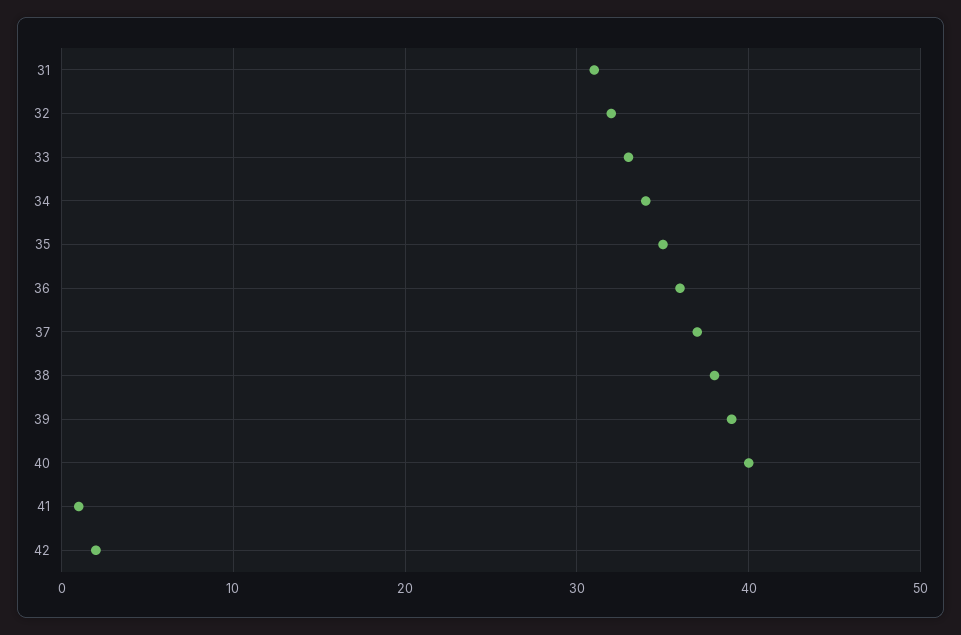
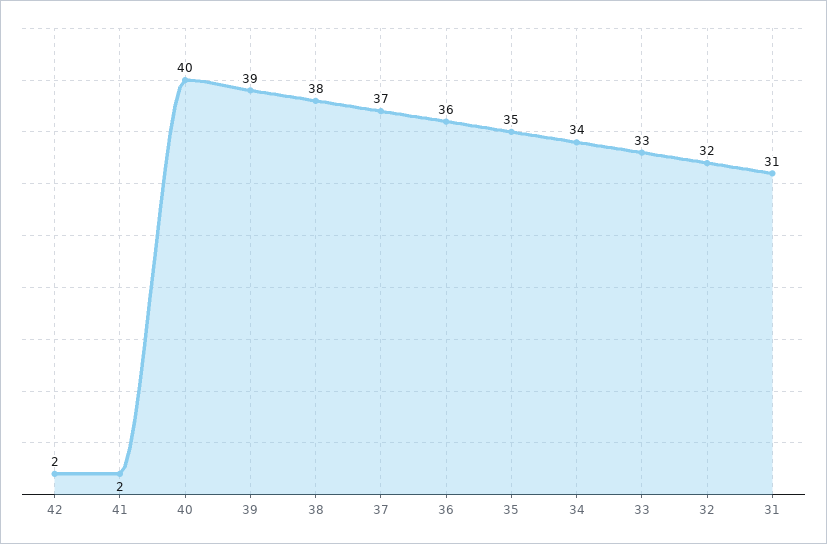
  {
    "31": 31,
    "32": 32,
    "33": 33,
    "34": 34,
    "35": 35,
    "36": 36,
    "37": 37,
    "38": 38,
    "39": 39,
    "40": 40,
-   "41": 1,
+   "41": 2,
    "42": 2
  }

